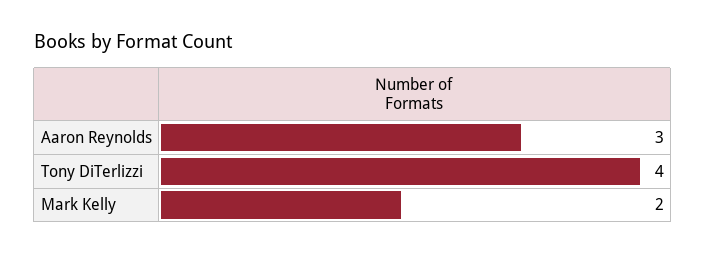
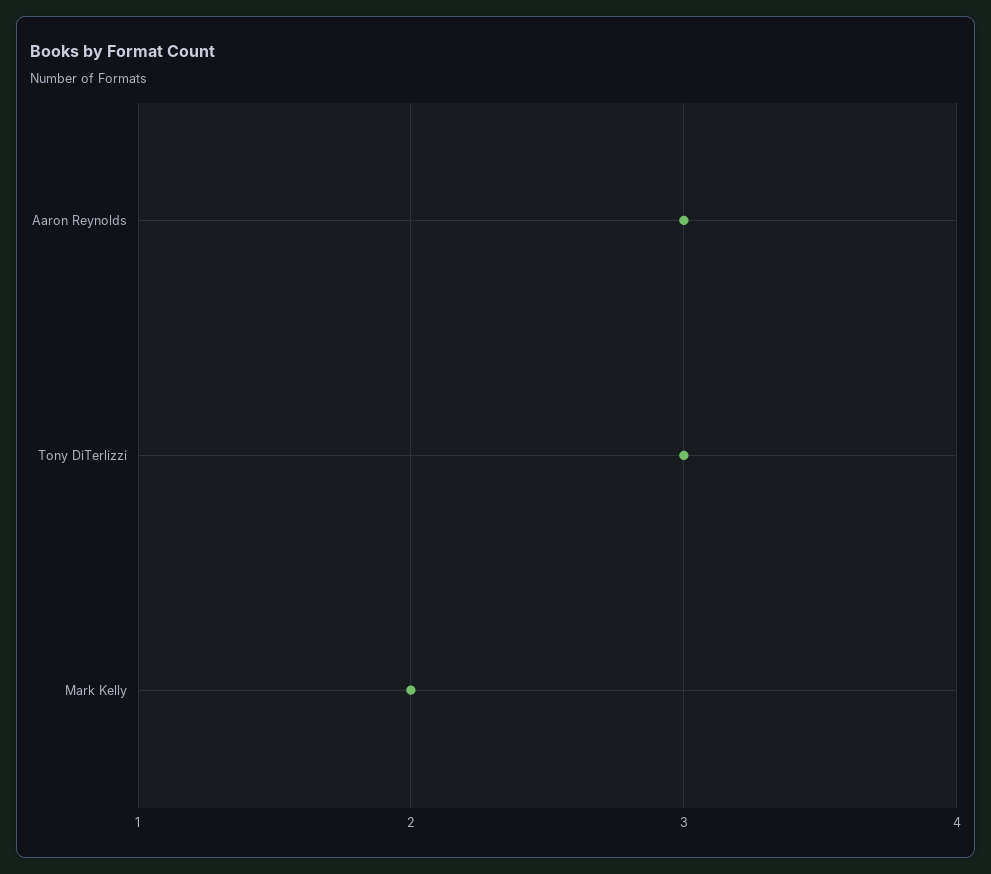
  {
    "Aaron Reynolds": 3,
-   "Tony DiTerlizzi": 4,
+   "Tony DiTerlizzi": 3,
    "Mark Kelly": 2
  }

